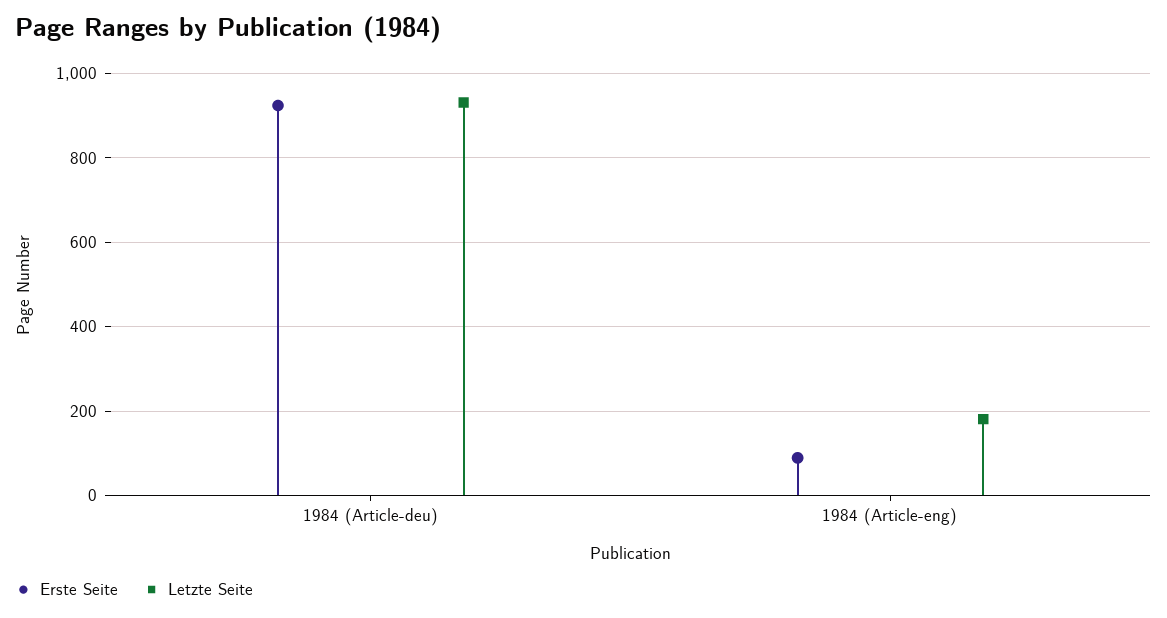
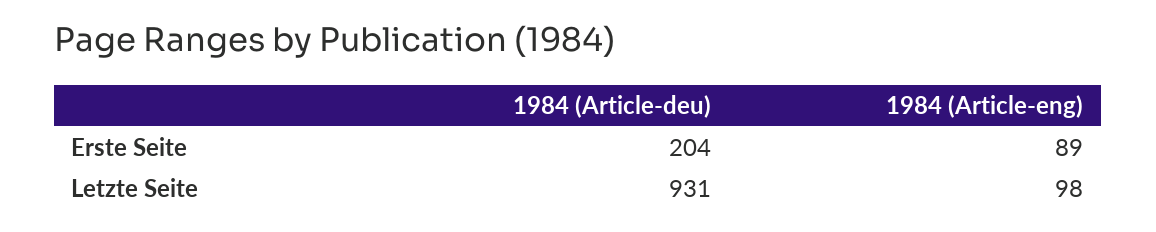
  {
    "Erste Seite": {
-     "1984 (Article-deu)": 920,
+     "1984 (Article-deu)": 204,
      "1984 (Article-eng)": 89
    },
    "Letzte Seite": {
      "1984 (Article-deu)": 931,
-     "1984 (Article-eng)": 180
+     "1984 (Article-eng)": 98
    }
  }

